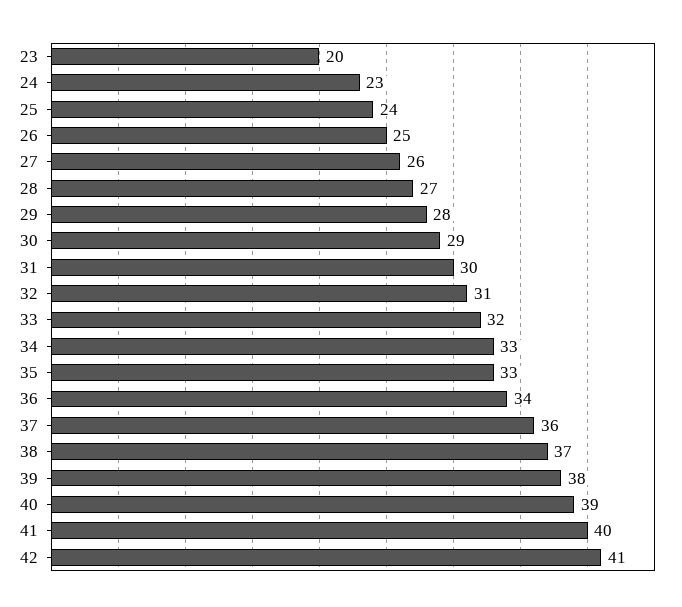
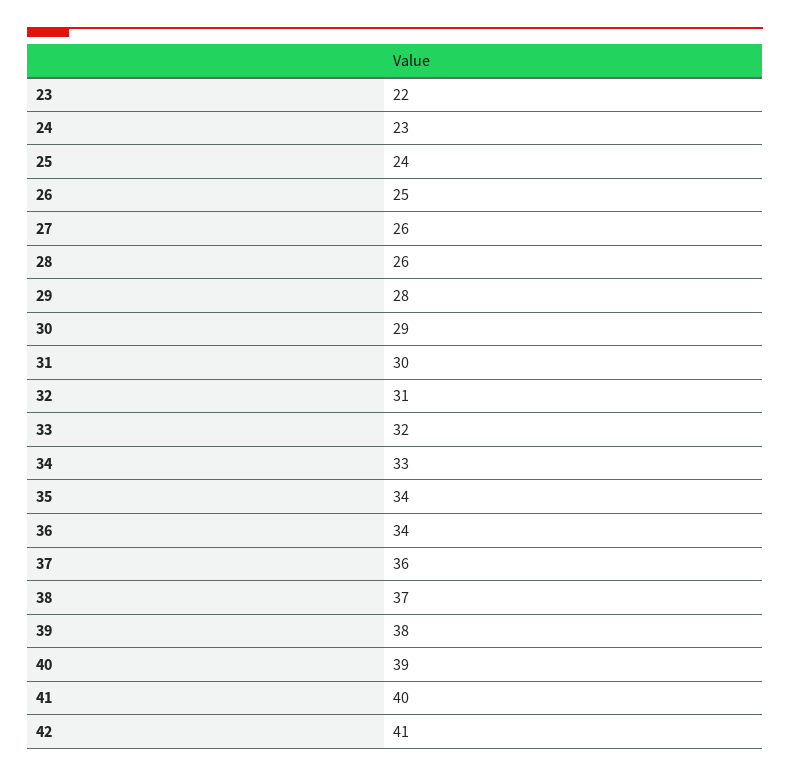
  {
-   "23": 20,
+   "23": 22,
    "24": 23,
    "25": 24,
    "26": 25,
    "27": 26,
-   "28": 27,
+   "28": 26,
    "29": 28,
    "30": 29,
    "31": 30,
    "32": 31,
    "33": 32,
    "34": 33,
-   "35": 33,
+   "35": 34,
    "36": 34,
    "37": 36,
    "38": 37,
    "39": 38,
    "40": 39,
    "41": 40,
    "42": 41
  }

